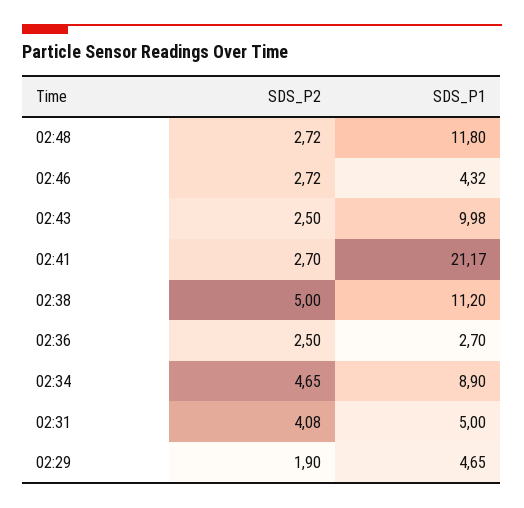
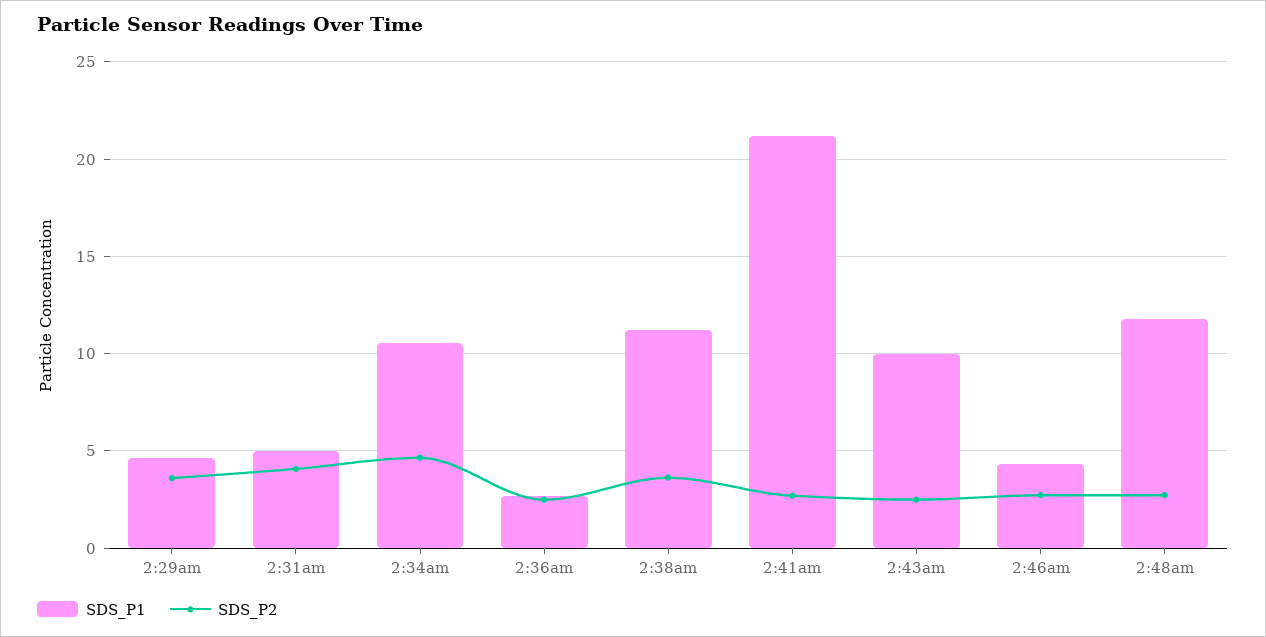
  {
    "SDS_P2": {
      "02:48": 2.72,
      "02:46": 2.72,
      "02:43": 2.5,
      "02:41": 2.7,
-     "02:38": 5,
+     "02:38": 3.5,
      "02:36": 2.5,
      "02:34": 4.65,
      "02:31": 4.08,
-     "02:29": 1.9
+     "02:29": 3.5
    },
    "SDS_P1": {
      "02:48": 11.8,
      "02:46": 4.32,
      "02:43": 9.98,
      "02:41": 21.17,
      "02:38": 11.2,
      "02:36": 2.7,
-     "02:34": 8.9,
+     "02:34": 10.5,
      "02:31": 5,
      "02:29": 4.65
    }
  }

